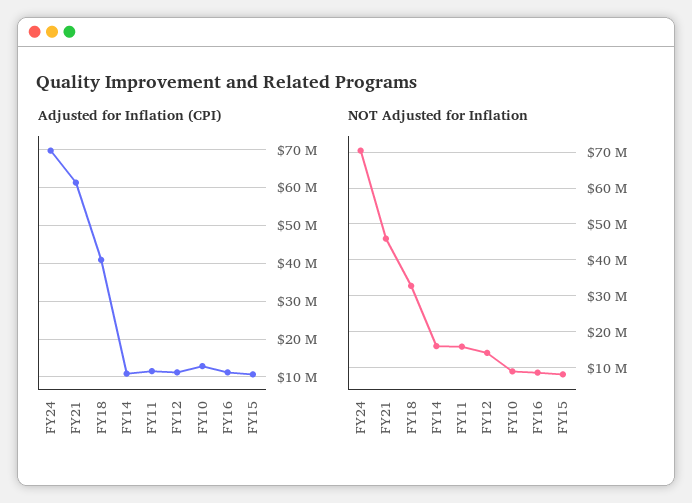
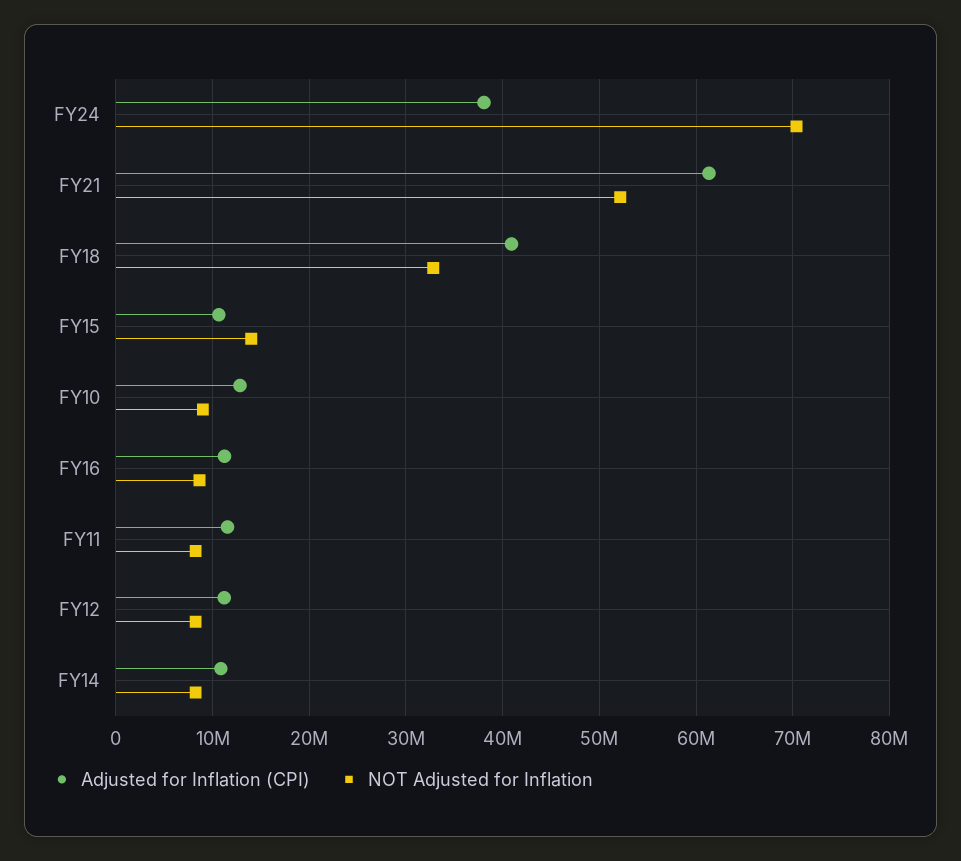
  {
    "Adjusted for Inflation (CPI)": {
-     "FY24": 70000000,
+     "FY24": 38000000,
      "FY21": 61000000,
      "FY18": 41000000,
      "FY14": 11000000,
      "FY11": 12000000,
      "FY12": 11000000,
      "FY10": 13000000,
      "FY16": 11000000,
      "FY15": 11000000
    },
    "NOT Adjusted for Inflation": {
      "FY24": 70000000,
-     "FY21": 46000000,
+     "FY21": 52000000,
      "FY18": 33000000,
-     "FY14": 16000000,
+     "FY14": 8000000,
-     "FY11": 16000000,
+     "FY11": 8000000,
-     "FY12": 14000000,
+     "FY12": 8000000,
      "FY10": 9000000,
      "FY16": 9000000,
-     "FY15": 8000000
+     "FY15": 14000000
    }
  }

